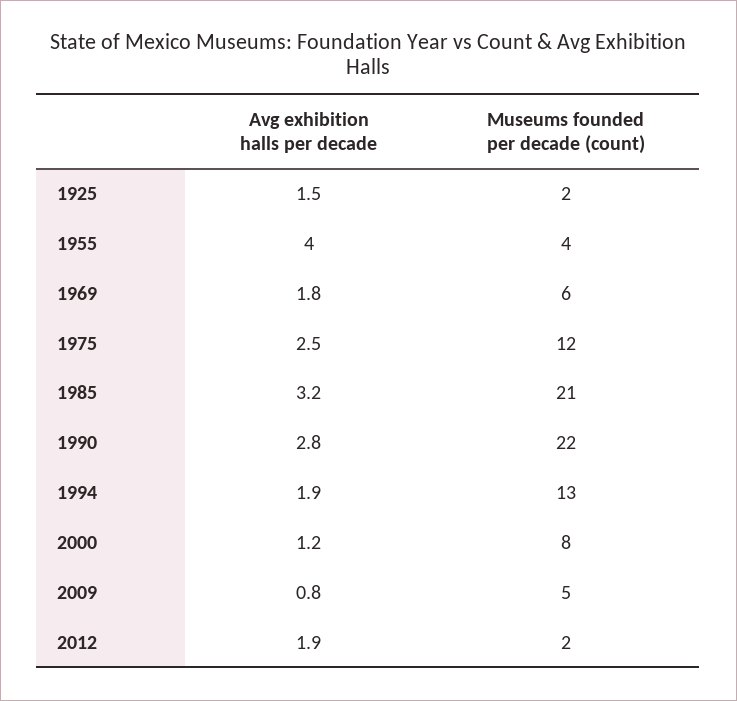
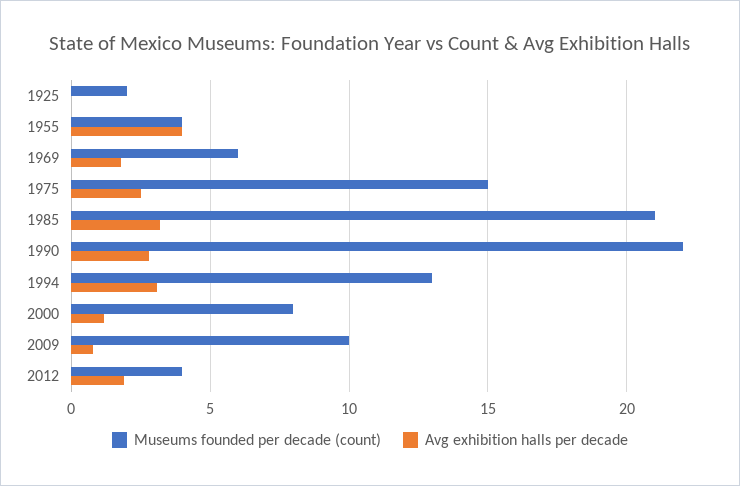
  {
    "Avg exhibition halls per decade": {
-     "1925": 1.5,
+     "1925": 0,
      "1955": 4,
      "1969": 1.8,
      "1975": 2.5,
      "1985": 3.2,
      "1990": 2.8,
-     "1994": 1.9,
+     "1994": 3,
      "2000": 1.2,
      "2009": 0.8,
      "2012": 1.9
    },
    "Museums founded per decade (count)": {
      "1925": 2,
      "1955": 4,
      "1969": 6,
-     "1975": 12,
+     "1975": 15,
      "1985": 21,
      "1990": 22,
      "1994": 13,
      "2000": 8,
-     "2009": 5,
+     "2009": 10,
-     "2012": 2
+     "2012": 4
    }
  }

